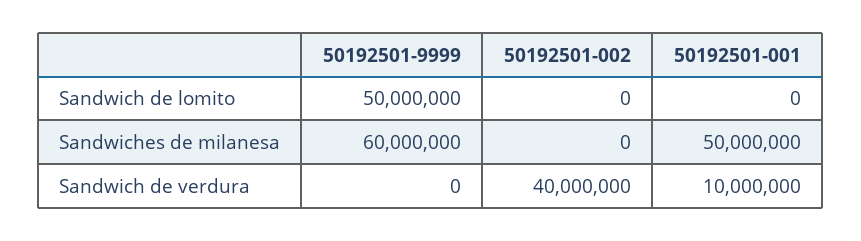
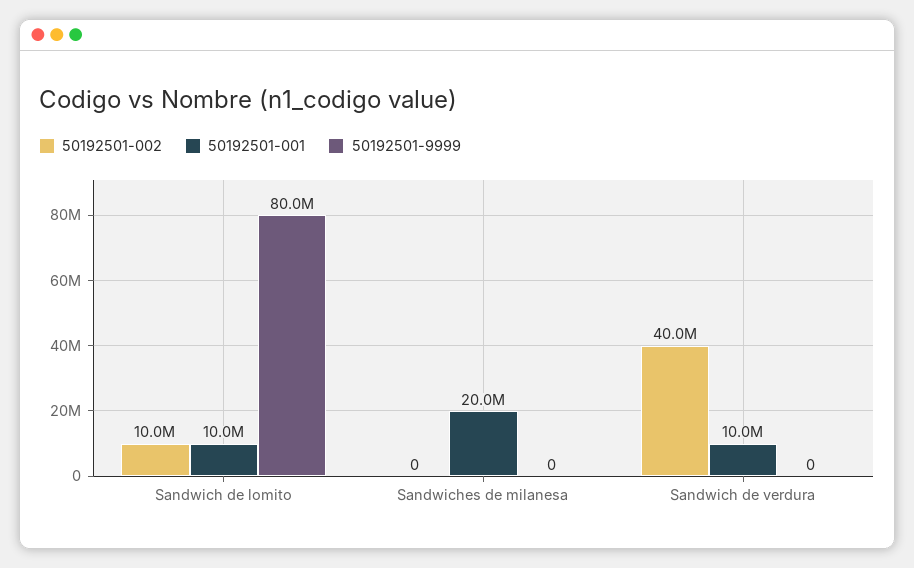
  {
    "50192501-9999": {
-     "Sandwich de lomito": 50000000,
+     "Sandwich de lomito": 80000000,
-     "Sandwiches de milanesa": 60000000,
+     "Sandwiches de milanesa": 0,
      "Sandwich de verdura": 0
    },
    "50192501-002": {
-     "Sandwich de lomito": 0,
+     "Sandwich de lomito": 10000000,
      "Sandwiches de milanesa": 0,
      "Sandwich de verdura": 40000000
    },
    "50192501-001": {
-     "Sandwich de lomito": 0,
+     "Sandwich de lomito": 10000000,
-     "Sandwiches de milanesa": 50000000,
+     "Sandwiches de milanesa": 20000000,
      "Sandwich de verdura": 10000000
    }
  }

